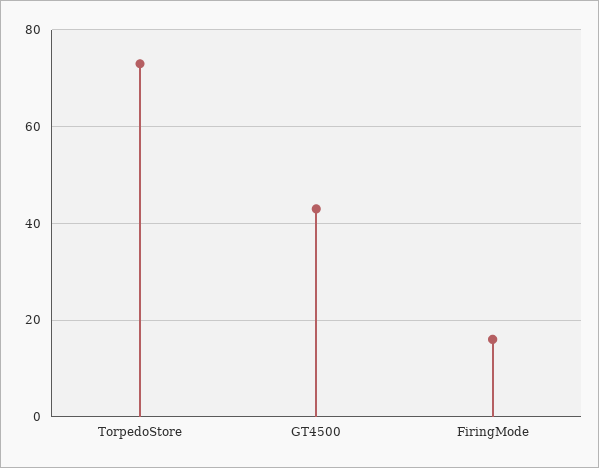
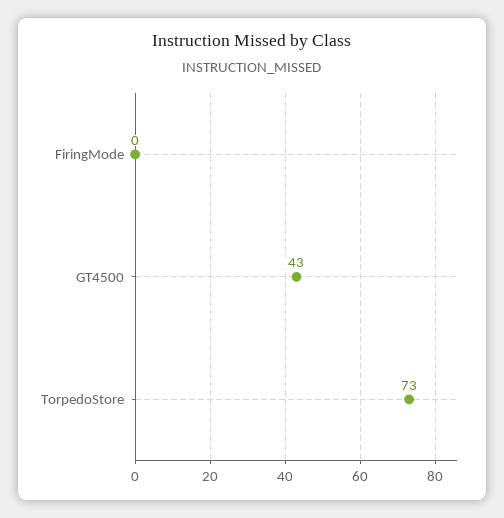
  {
    "TorpedoStore": 73,
    "GT4500": 43,
-   "FiringMode": 15
+   "FiringMode": 0
  }

